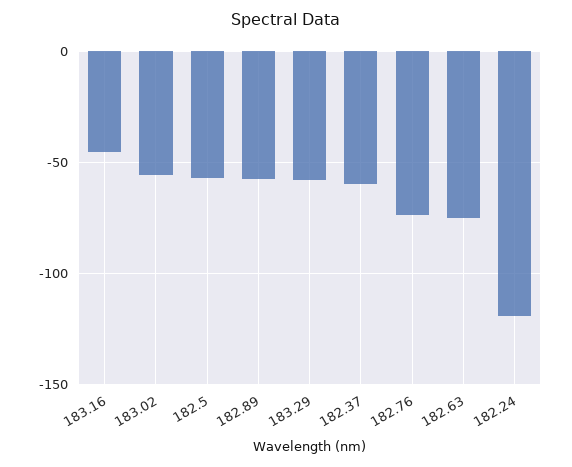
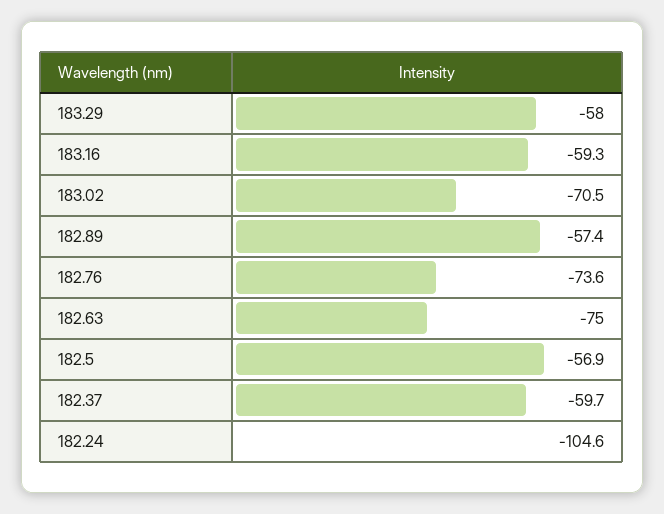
  {
-   "183.16": -45,
+   "183.16": -59.3,
-   "183.02": -55,
+   "183.02": -70.5,
    "182.5": -56.9,
    "182.89": -57.4,
    "183.29": -58,
    "182.37": -59.7,
    "182.76": -73.6,
    "182.63": -75,
-   "182.24": -120
+   "182.24": -104.6
  }

